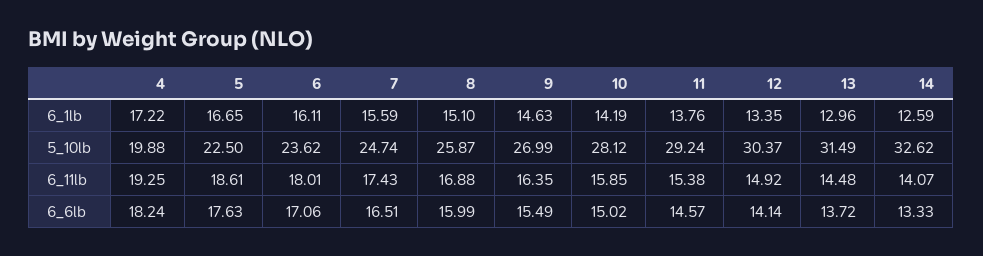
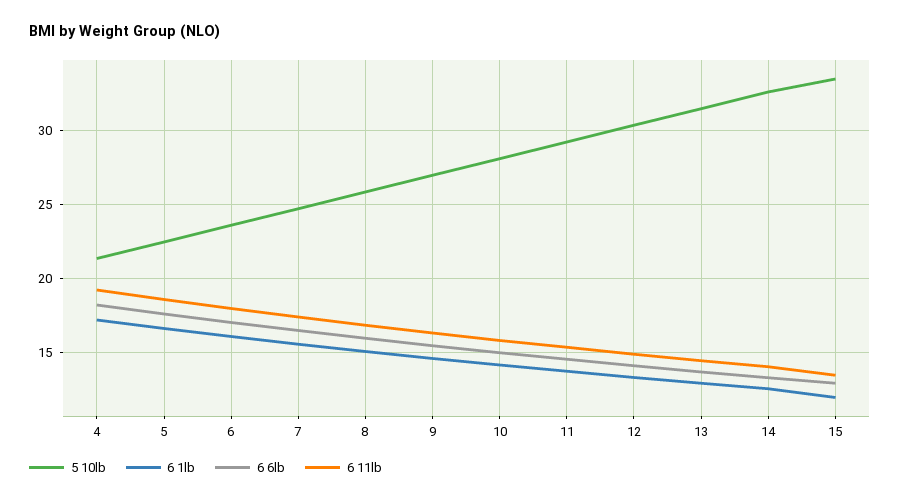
  {
    "6_1lb": {
      "4": 17.22,
      "5": 16.65,
      "6": 16.11,
      "7": 15.59,
      "8": 15.1,
      "9": 14.63,
      "10": 14.19,
      "11": 13.76,
      "12": 13.35,
      "13": 12.96,
-     "14": 12.59
+     "14": 12.59,
+     "15": 12
    },
    "5_10lb": {
-     "4": 19.88,
+     "4": 21.5,
      "5": 22.5,
      "6": 23.62,
      "7": 24.74,
      "8": 25.87,
      "9": 26.99,
      "10": 28.12,
      "11": 29.24,
      "12": 30.37,
      "13": 31.49,
-     "14": 32.62
+     "14": 32.62,
+     "15": 33.5
    },
    "6_11lb": {
      "4": 19.25,
      "5": 18.61,
      "6": 18.01,
      "7": 17.43,
      "8": 16.88,
      "9": 16.35,
      "10": 15.85,
      "11": 15.38,
      "12": 14.92,
      "13": 14.48,
-     "14": 14.07
+     "14": 14.07,
+     "15": 13.5
    },
    "6_6lb": {
      "4": 18.24,
      "5": 17.63,
      "6": 17.06,
      "7": 16.51,
      "8": 15.99,
      "9": 15.49,
      "10": 15.02,
      "11": 14.57,
      "12": 14.14,
      "13": 13.72,
-     "14": 13.33
+     "14": 13.33,
+     "15": 13
    }
  }

